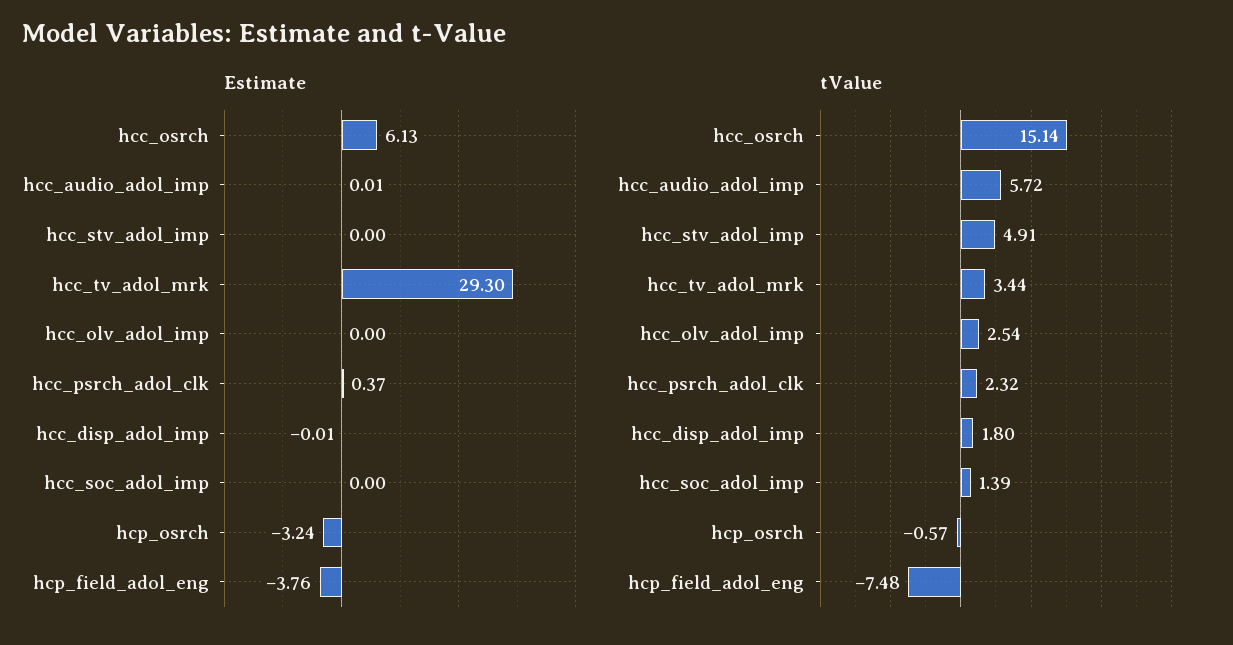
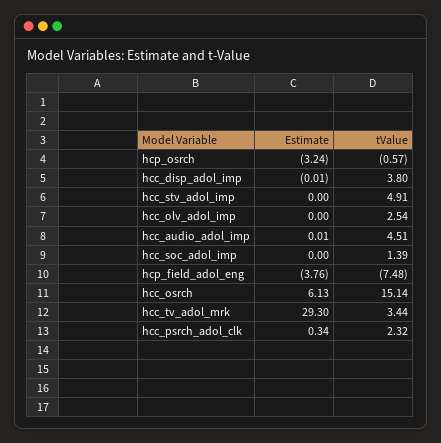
  {
    "Estimate": {
      "hcc_osrch": 6.13,
      "hcc_audio_adol_imp": 0.01,
      "hcc_stv_adol_imp": 0,
      "hcc_tv_adol_mrk": 29.3,
      "hcc_olv_adol_imp": 0,
-     "hcc_psrch_adol_clk": 0.37,
+     "hcc_psrch_adol_clk": 0.34,
      "hcc_disp_adol_imp": -0.01,
      "hcc_soc_adol_imp": 0,
      "hcp_osrch": -3.24,
      "hcp_field_adol_eng": -3.76
    },
    "tValue": {
      "hcc_osrch": 15.14,
-     "hcc_audio_adol_imp": 5.72,
+     "hcc_audio_adol_imp": 4.51,
      "hcc_stv_adol_imp": 4.91,
      "hcc_tv_adol_mrk": 3.44,
      "hcc_olv_adol_imp": 2.54,
      "hcc_psrch_adol_clk": 2.32,
-     "hcc_disp_adol_imp": 1.8,
+     "hcc_disp_adol_imp": 3.8,
      "hcc_soc_adol_imp": 1.39,
      "hcp_osrch": -0.57,
      "hcp_field_adol_eng": -7.48
    }
  }

